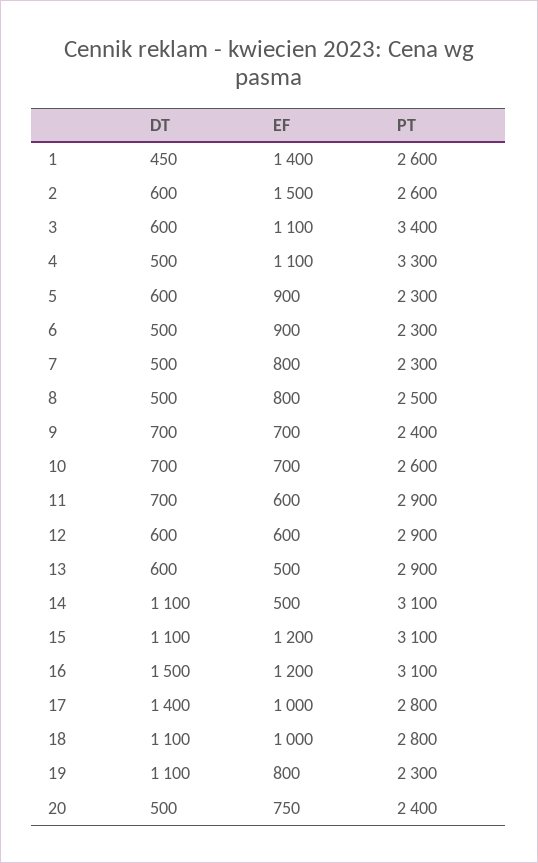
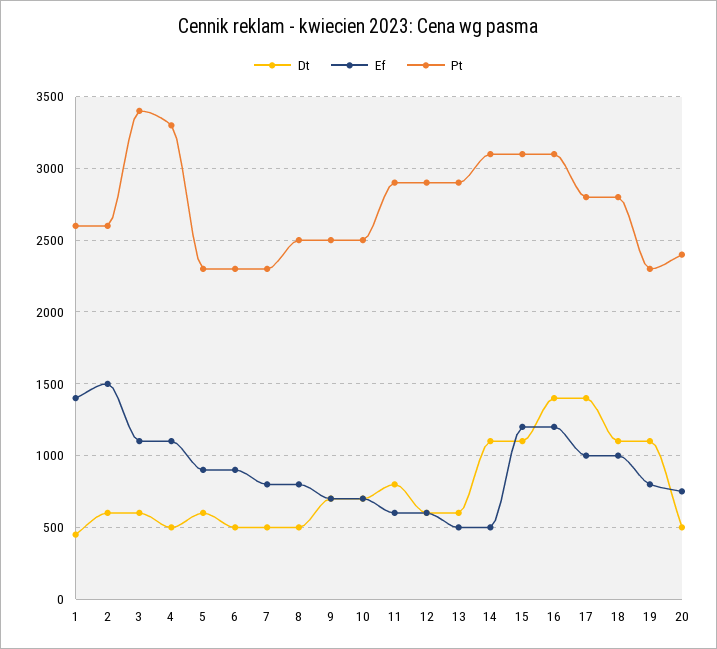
  {
    "DT": {
      "1": 450,
      "2": 600,
      "3": 600,
      "4": 500,
      "5": 600,
      "6": 500,
      "7": 500,
      "8": 500,
      "9": 700,
      "10": 700,
-     "11": 700,
+     "11": 800,
      "12": 600,
      "13": 600,
      "14": 1100,
      "15": 1100,
-     "16": 1500,
+     "16": 1400,
      "17": 1400,
      "18": 1100,
      "19": 1100,
      "20": 500
    },
    "EF": {
      "1": 1400,
      "2": 1500,
      "3": 1100,
      "4": 1100,
      "5": 900,
      "6": 900,
      "7": 800,
      "8": 800,
      "9": 700,
      "10": 700,
      "11": 600,
      "12": 600,
      "13": 500,
      "14": 500,
      "15": 1200,
      "16": 1200,
      "17": 1000,
      "18": 1000,
      "19": 800,
      "20": 750
    },
    "PT": {
      "1": 2600,
      "2": 2600,
      "3": 3400,
      "4": 3300,
      "5": 2300,
      "6": 2300,
      "7": 2300,
      "8": 2500,
-     "9": 2400,
+     "9": 2500,
-     "10": 2600,
+     "10": 2500,
      "11": 2900,
      "12": 2900,
      "13": 2900,
      "14": 3100,
      "15": 3100,
      "16": 3100,
      "17": 2800,
      "18": 2800,
      "19": 2300,
      "20": 2400
    }
  }

